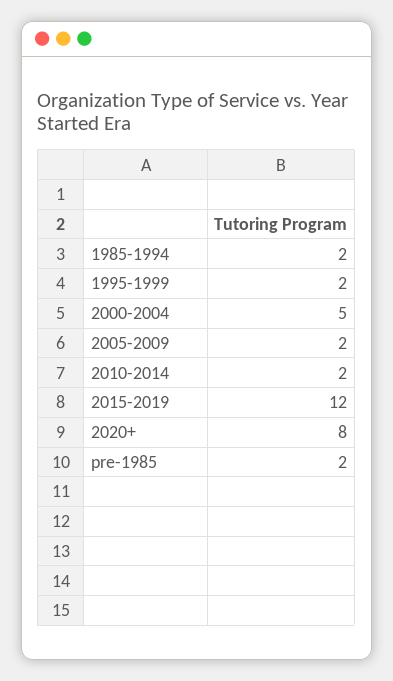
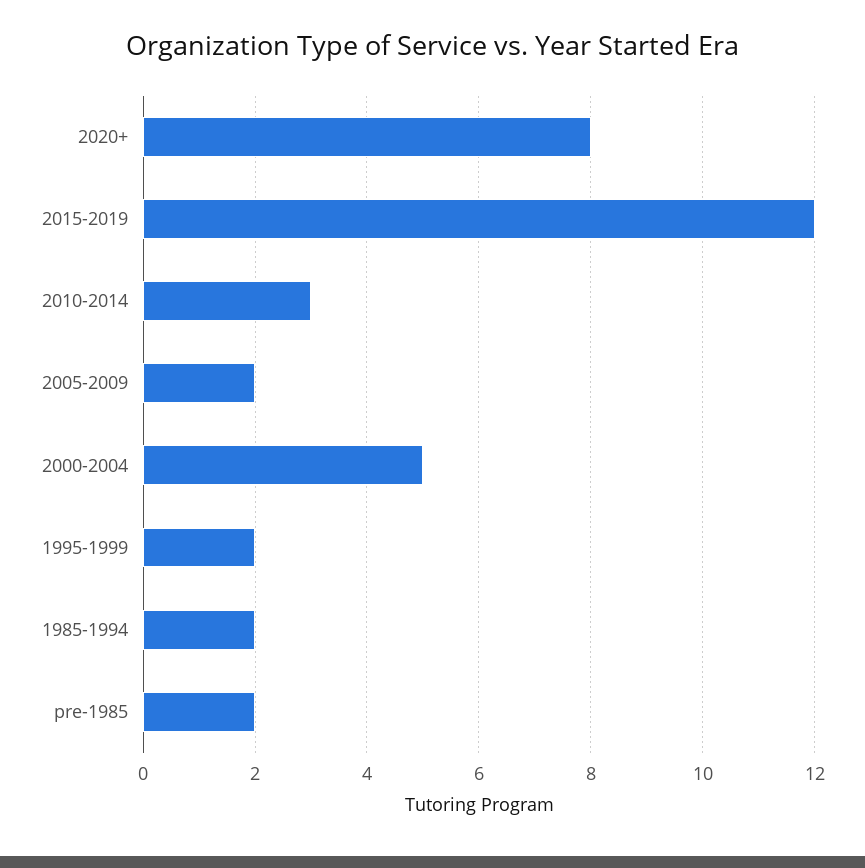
  {
    "1985-1994": 2,
    "1995-1999": 2,
    "2000-2004": 5,
    "2005-2009": 2,
-   "2010-2014": 2,
+   "2010-2014": 3,
    "2015-2019": 12,
    "2020+": 8,
    "pre-1985": 2
  }

